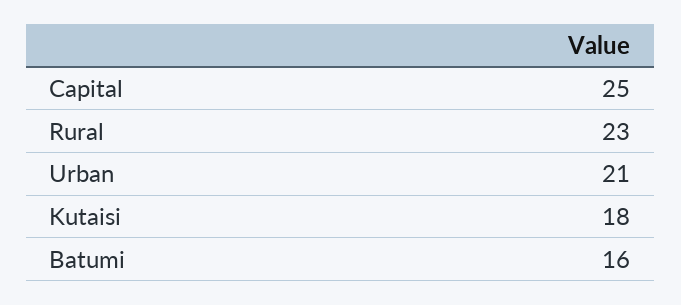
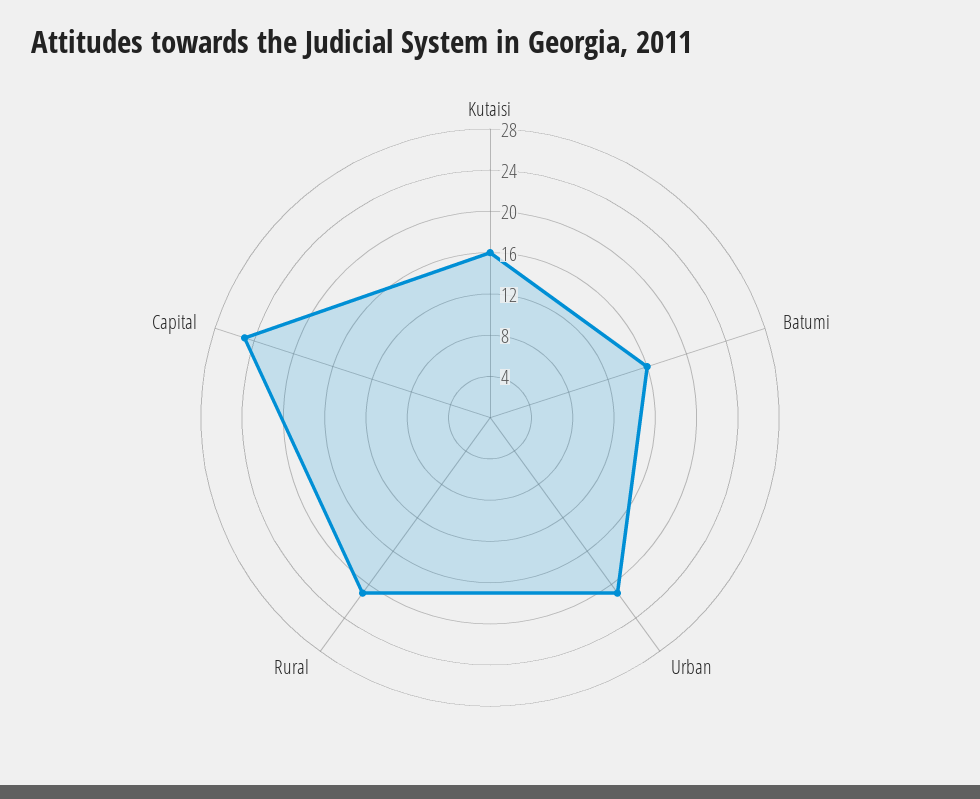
  {
    "Capital": 25,
-   "Rural": 23,
+   "Rural": 21,
    "Urban": 21,
-   "Kutaisi": 18,
+   "Kutaisi": 16,
    "Batumi": 16
  }

